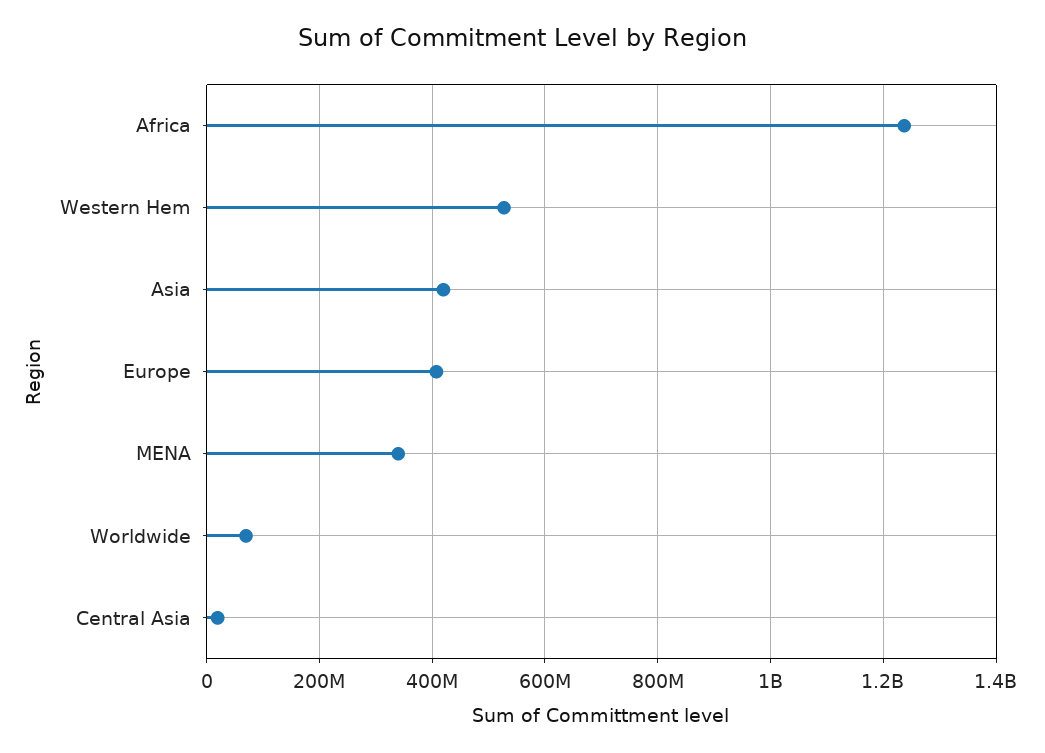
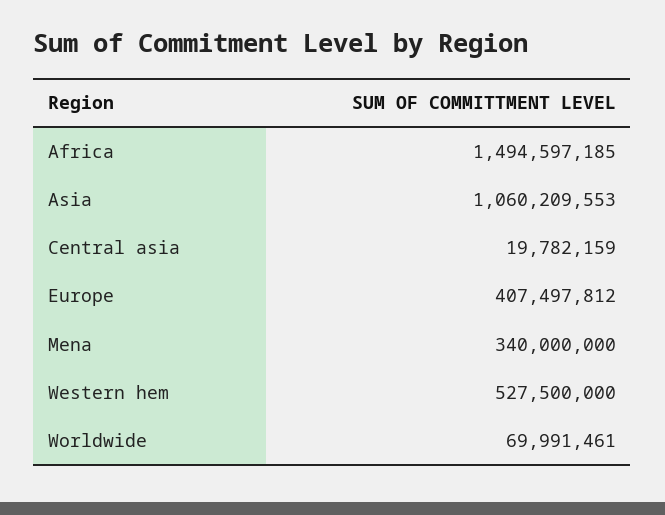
  {
-   "Africa": 1240000000,
+   "Africa": 1494597185,
    "Western Hem": 527500000,
-   "Asia": 420000000,
+   "Asia": 1060209553,
    "Europe": 407497812,
    "MENA": 340000000,
    "Worldwide": 69991461,
    "Central Asia": 19782159
  }

